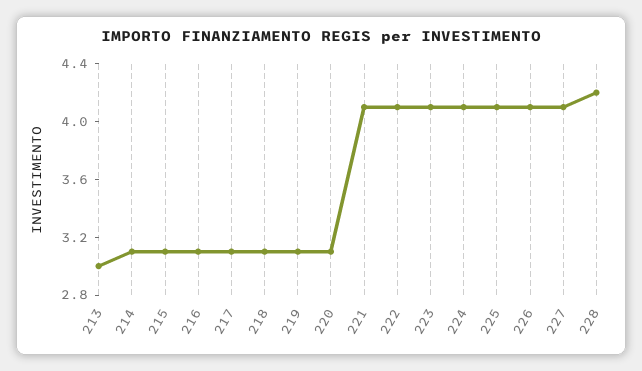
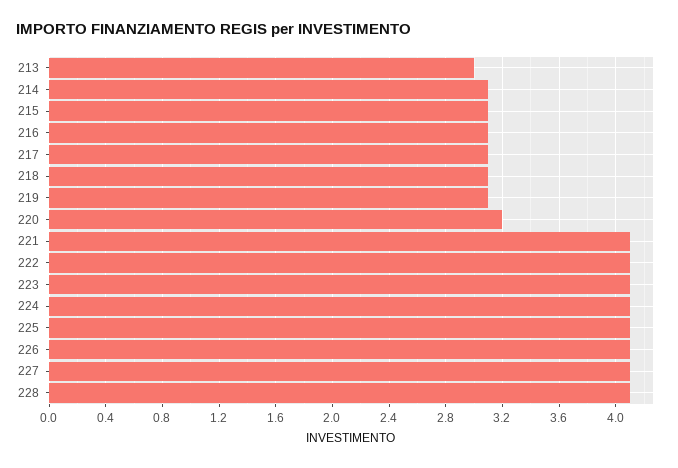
  {
    "213": 3,
    "214": 3.1,
    "215": 3.1,
    "216": 3.1,
    "217": 3.1,
    "218": 3.1,
    "219": 3.1,
-   "220": 3.1,
+   "220": 3.2,
    "221": 4.1,
    "222": 4.1,
    "223": 4.1,
    "224": 4.1,
    "225": 4.1,
    "226": 4.1,
    "227": 4.1,
-   "228": 4.2
+   "228": 4.1
  }

